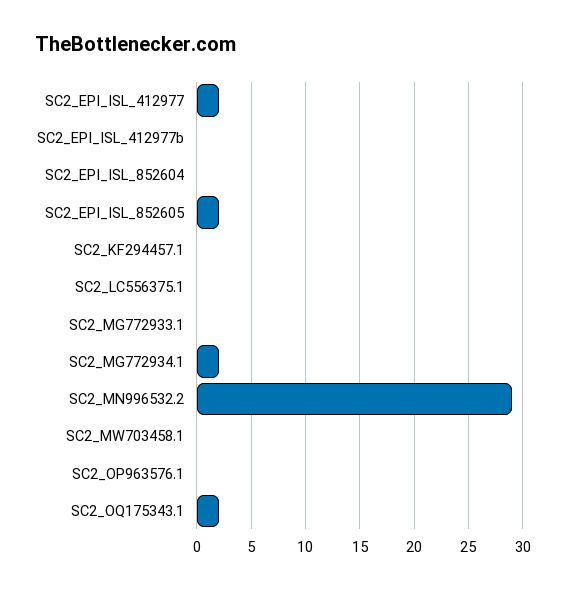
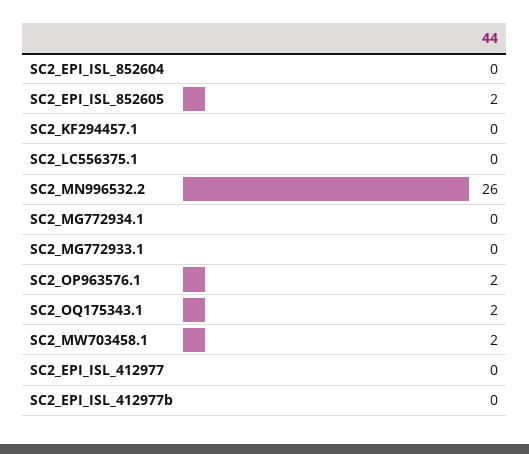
  {
-   "SC2_EPI_ISL_412977": 2,
+   "SC2_EPI_ISL_412977": 0,
    "SC2_EPI_ISL_412977b": 0,
    "SC2_EPI_ISL_852604": 0,
    "SC2_EPI_ISL_852605": 2,
    "SC2_KF294457.1": 0,
    "SC2_LC556375.1": 0,
    "SC2_MG772933.1": 0,
-   "SC2_MG772934.1": 2,
+   "SC2_MG772934.1": 0,
-   "SC2_MN996532.2": 29,
+   "SC2_MN996532.2": 26,
-   "SC2_MW703458.1": 0,
+   "SC2_MW703458.1": 2,
-   "SC2_OP963576.1": 0,
+   "SC2_OP963576.1": 2,
    "SC2_OQ175343.1": 2
  }

